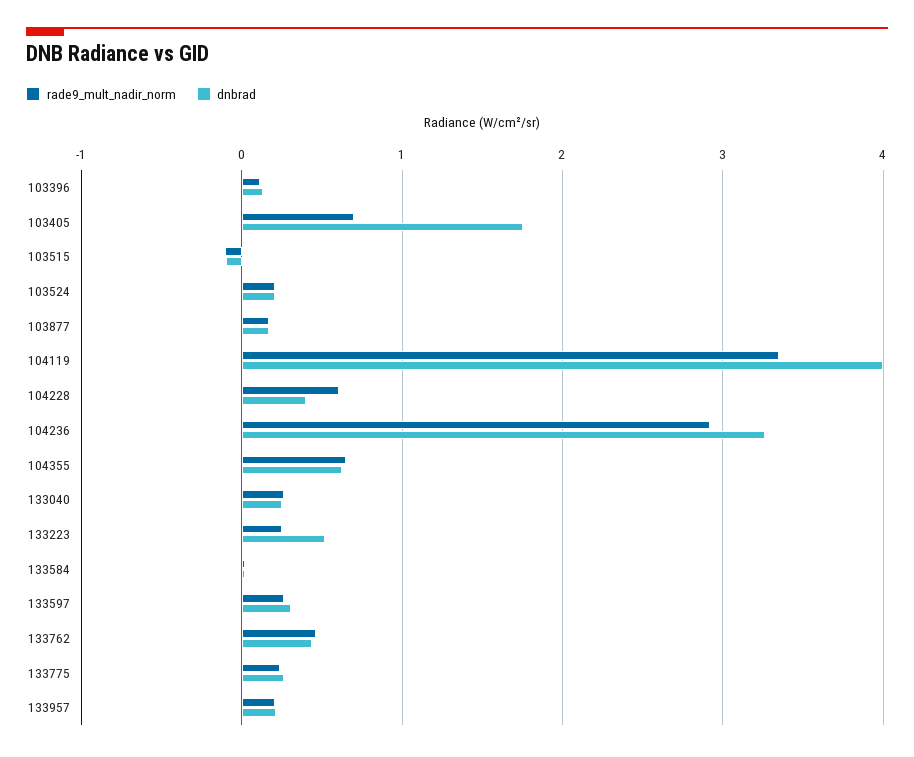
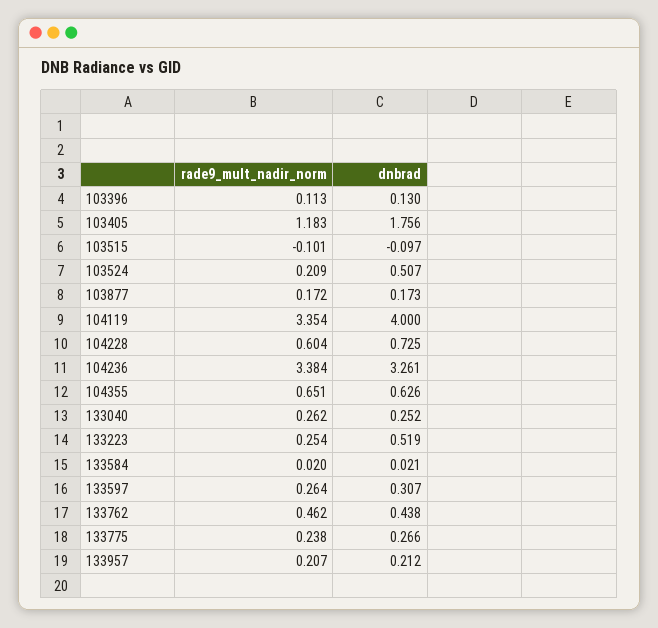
  {
    "rade9_mult_nadir_norm": {
      "103396": 0.113,
-     "103405": 0.7,
+     "103405": 1.183,
      "103515": -0.101,
      "103524": 0.209,
      "103877": 0.172,
      "104119": 3.354,
      "104228": 0.604,
-     "104236": 2.9,
+     "104236": 3.384,
      "104355": 0.651,
      "133040": 0.262,
      "133223": 0.254,
      "133584": 0.02,
      "133597": 0.264,
      "133762": 0.462,
      "133775": 0.238,
      "133957": 0.207
    },
    "dnbrad": {
      "103396": 0.13,
      "103405": 1.756,
      "103515": -0.097,
-     "103524": 0.2,
+     "103524": 0.507,
      "103877": 0.173,
      "104119": 4,
-     "104228": 0.4,
+     "104228": 0.725,
      "104236": 3.261,
      "104355": 0.626,
      "133040": 0.252,
      "133223": 0.519,
      "133584": 0.021,
      "133597": 0.307,
      "133762": 0.438,
      "133775": 0.266,
      "133957": 0.212
    }
  }

